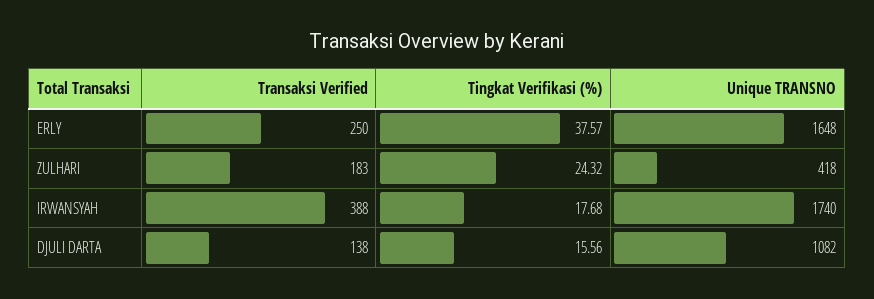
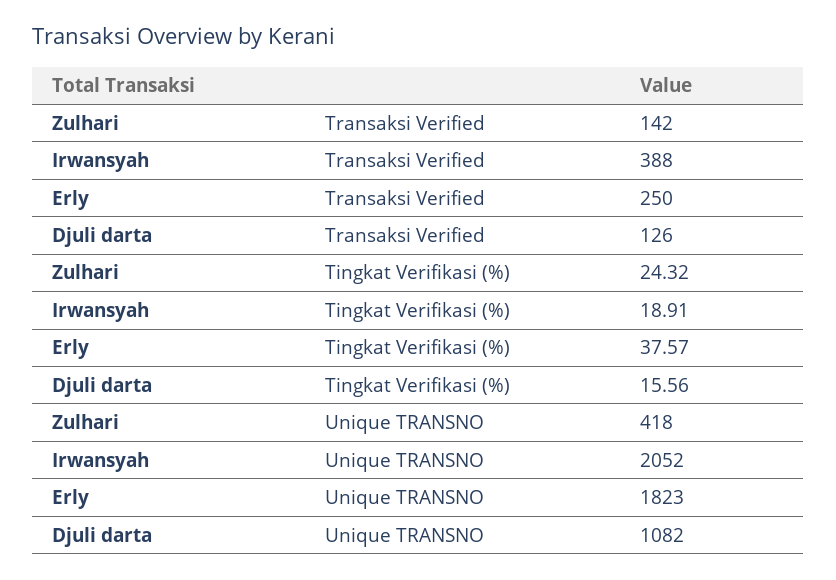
  {
    "Transaksi Verified": {
      "ERLY": 250,
-     "ZULHARI": 183,
+     "ZULHARI": 142,
      "IRWANSYAH": 388,
-     "DJULI DARTA": 138
+     "DJULI DARTA": 126
    },
    "Tingkat Verifikasi (%)": {
      "ERLY": 37.57,
      "ZULHARI": 24.32,
-     "IRWANSYAH": 17.68,
+     "IRWANSYAH": 18.91,
      "DJULI DARTA": 15.56
    },
    "Unique TRANSNO": {
-     "ERLY": 1648,
+     "ERLY": 1823,
      "ZULHARI": 418,
-     "IRWANSYAH": 1740,
+     "IRWANSYAH": 2052,
      "DJULI DARTA": 1082
    }
  }

